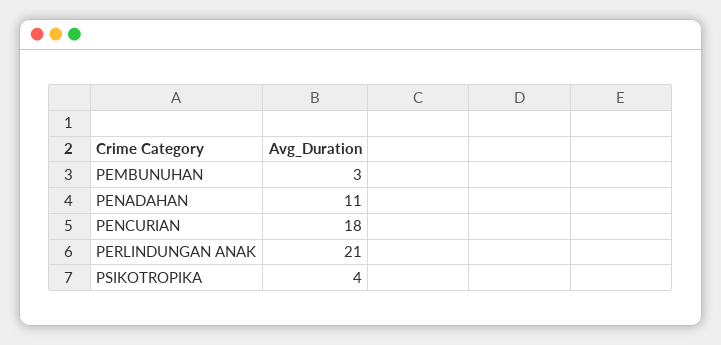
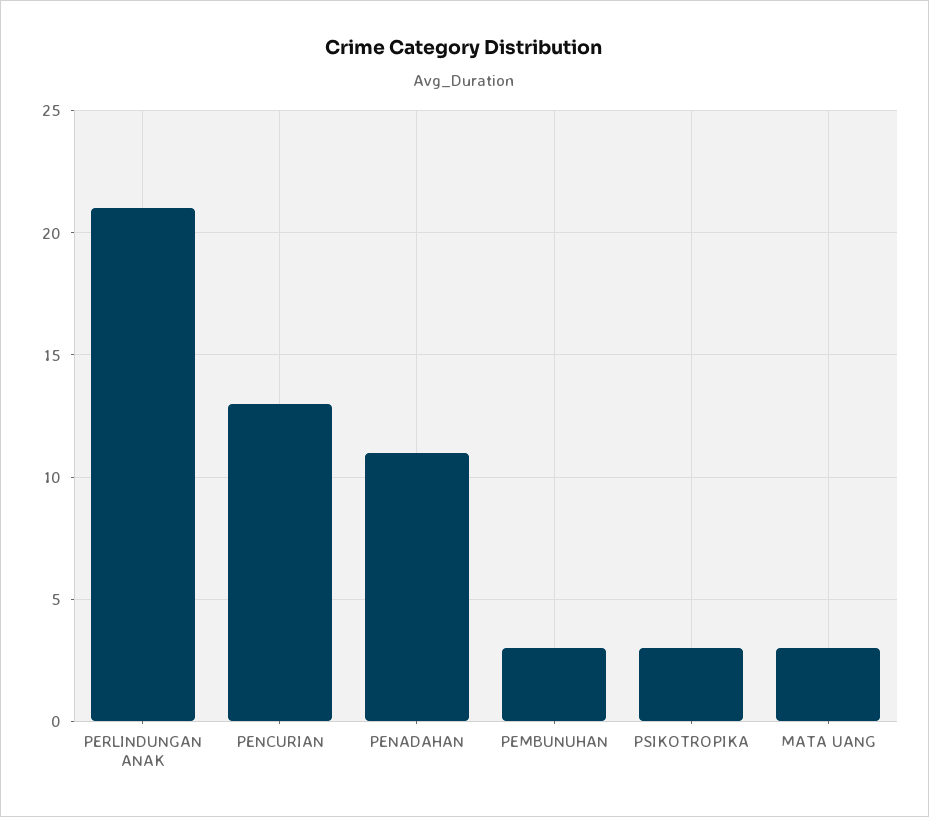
  {
    "PEMBUNUHAN": 3,
    "PENADAHAN": 11,
-   "PENCURIAN": 18,
+   "PENCURIAN": 13,
    "PERLINDUNGAN ANAK": 21,
-   "PSIKOTROPIKA": 4
+   "PSIKOTROPIKA": 3,
+   "MATA UANG": 3
  }

